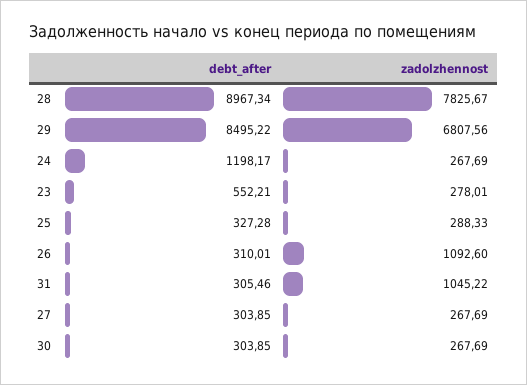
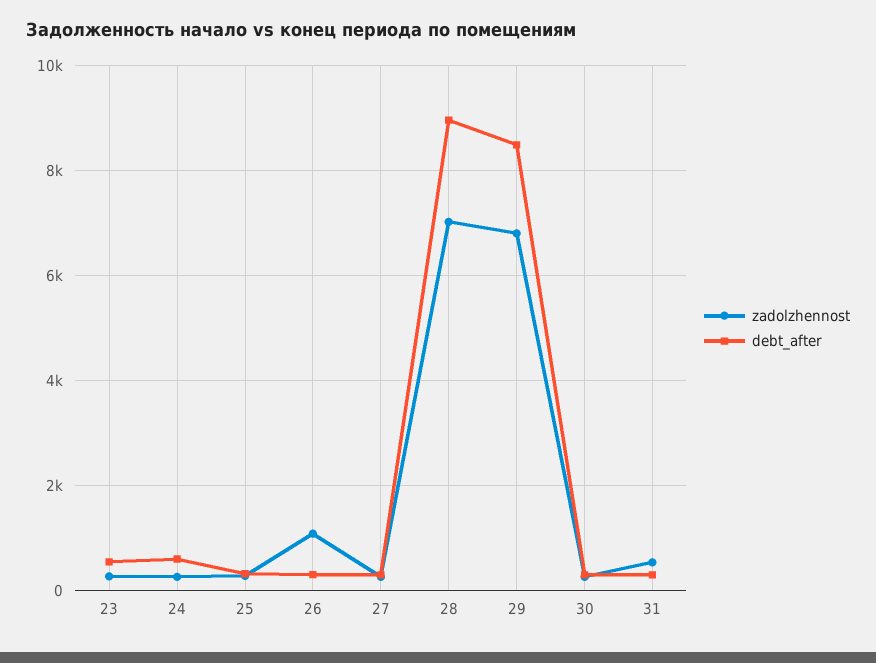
  {
    "debt_after": {
      "28": 8967.34,
      "29": 8495.22,
-     "24": 1198.17,
+     "24": 600,
      "23": 552.21,
      "25": 327.28,
      "26": 310.01,
      "31": 305.46,
      "27": 303.85,
      "30": 303.85
    },
    "zadolzhennost": {
-     "28": 7825.67,
+     "28": 7000,
      "29": 6807.56,
      "24": 267.69,
      "23": 278.01,
      "25": 288.33,
      "26": 1092.6,
-     "31": 1045.22,
+     "31": 600,
      "27": 267.69,
      "30": 267.69
    }
  }

